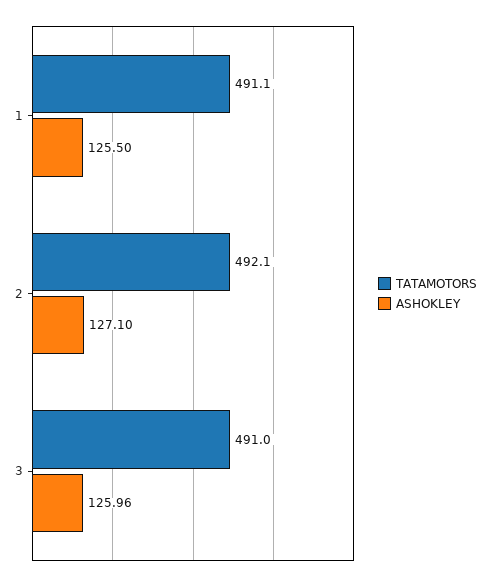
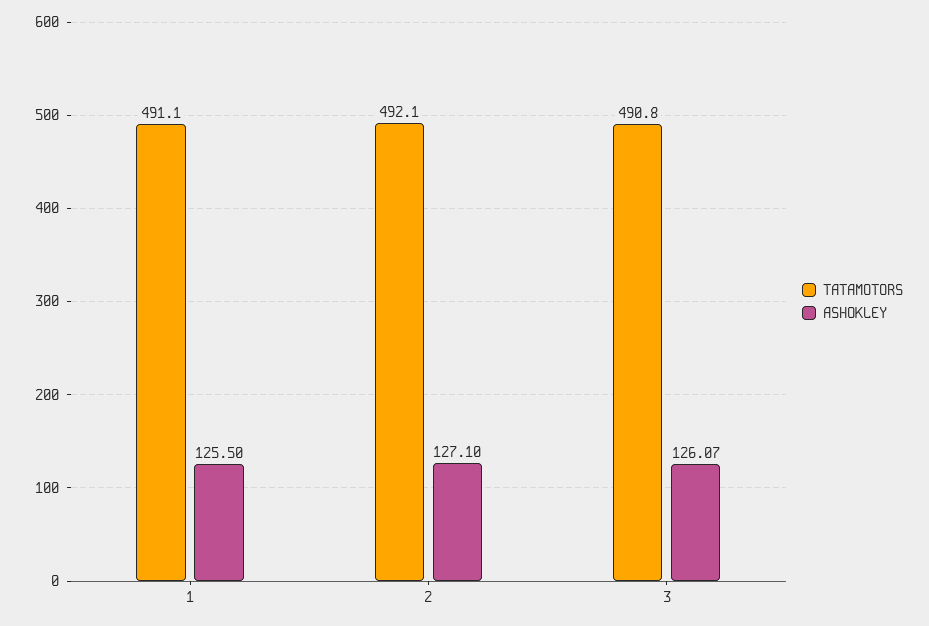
  {
    "TATAMOTORS": {
      "1": 491.1,
      "2": 492.1,
-     "3": 491
+     "3": 490.8
    },
    "ASHOKLEY": {
      "1": 125.5,
      "2": 127.1,
-     "3": 125.96
+     "3": 126.07
    }
  }

